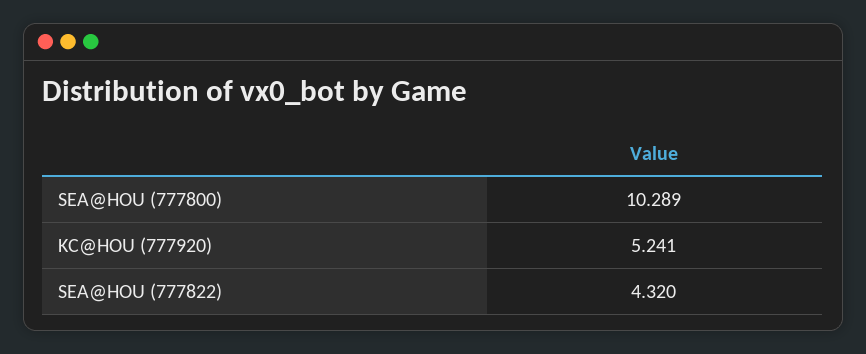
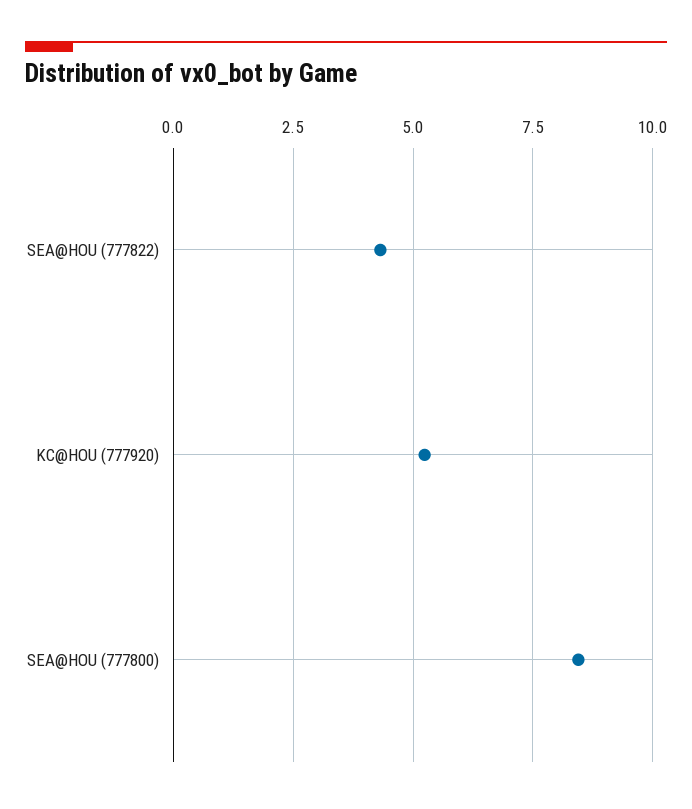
  {
-   "SEA@HOU (777800)": 10.289,
+   "SEA@HOU (777800)": 8.5,
    "KC@HOU (777920)": 5.241,
    "SEA@HOU (777822)": 4.32
  }

